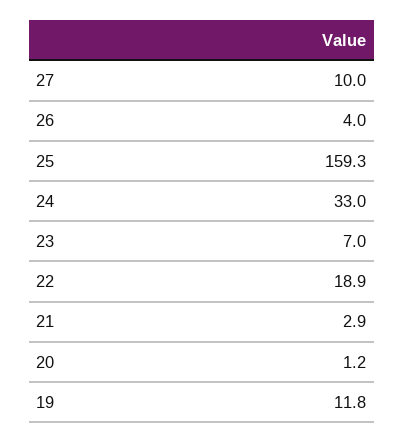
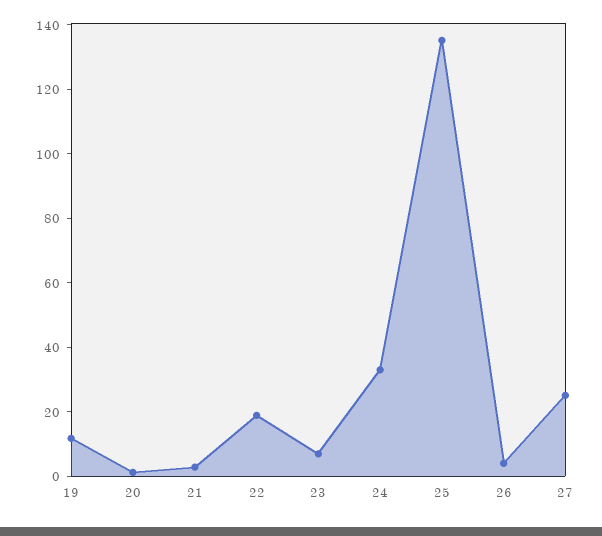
  {
-   "27": 10,
+   "27": 25,
    "26": 4,
-   "25": 159.3,
+   "25": 135,
    "24": 33,
    "23": 7,
    "22": 18.9,
    "21": 2.9,
    "20": 1.2,
    "19": 11.8
  }

